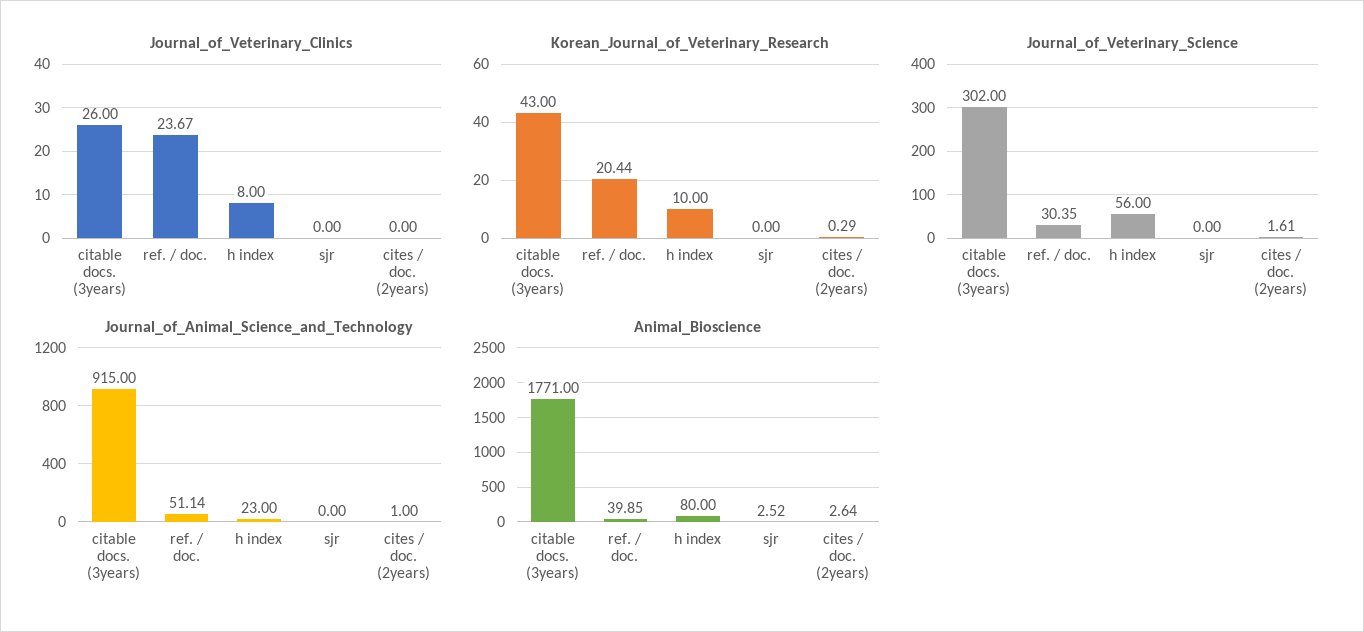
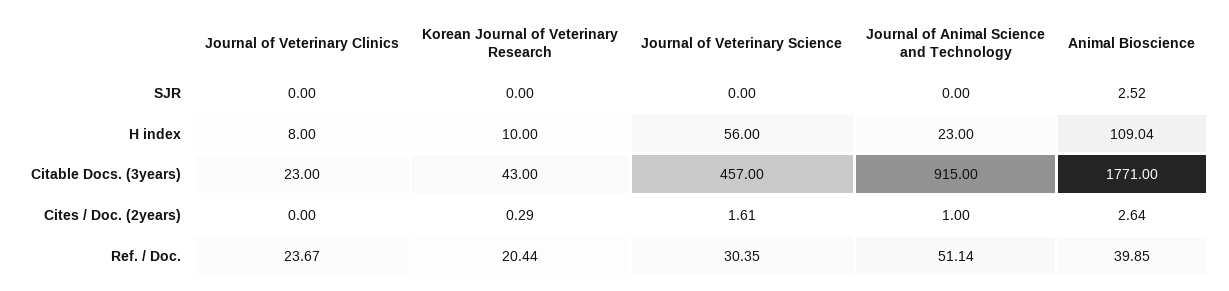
  {
    "Journal_of_Veterinary_Clinics": {
-     "citable docs. (3years)": 26,
+     "citable docs. (3years)": 23,
      "ref. / doc.": 23.67,
      "h index": 8,
      "sjr": 0,
      "cites / doc. (2years)": 0
    },
    "Korean_Journal_of_Veterinary_Research": {
      "citable docs. (3years)": 43,
      "ref. / doc.": 20.44,
      "h index": 10,
      "sjr": 0,
      "cites / doc. (2years)": 0.29
    },
    "Journal_of_Veterinary_Science": {
-     "citable docs. (3years)": 302,
+     "citable docs. (3years)": 457,
      "ref. / doc.": 30.35,
      "h index": 56,
      "sjr": 0,
      "cites / doc. (2years)": 1.61
    },
    "Journal_of_Animal_Science_and_Technology": {
      "citable docs. (3years)": 915,
      "ref. / doc.": 51.14,
      "h index": 23,
      "sjr": 0,
      "cites / doc. (2years)": 1
    },
    "Animal_Bioscience": {
      "citable docs. (3years)": 1771,
      "ref. / doc.": 39.85,
-     "h index": 80,
+     "h index": 109.04,
      "sjr": 2.52,
      "cites / doc. (2years)": 2.64
    }
  }

